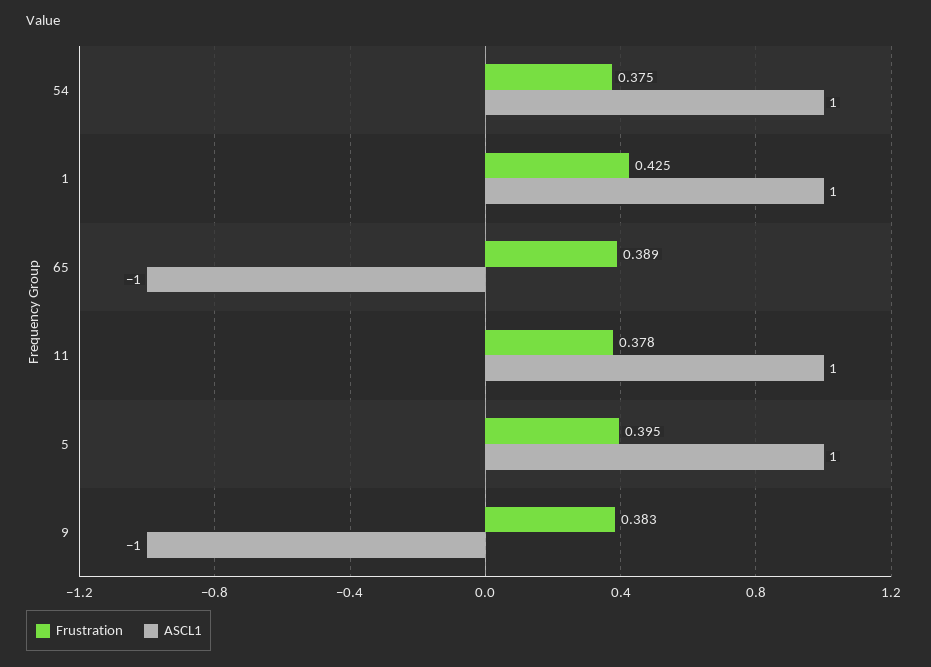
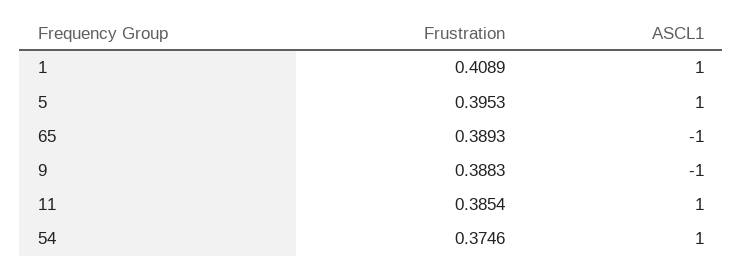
  {
    "Frustration": {
      "54": 0.3746,
-     "1": 0.425,
+     "1": 0.4089,
      "65": 0.3893,
-     "11": 0.378,
+     "11": 0.3854,
      "5": 0.3953,
-     "9": 0.383
+     "9": 0.3883
    },
    "ASCL1": {
      "54": 1,
      "1": 1,
      "65": -1,
      "11": 1,
      "5": 1,
      "9": -1
    }
  }

